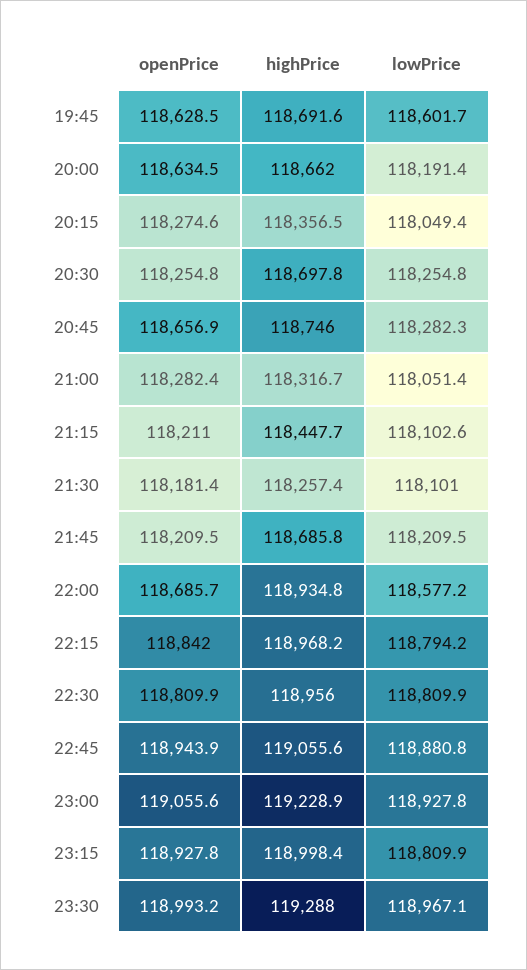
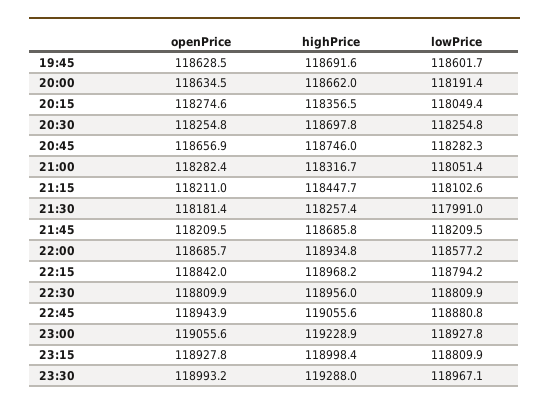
  {
    "openPrice": {
      "19:45": 118628.5,
      "20:00": 118634.5,
      "20:15": 118274.6,
      "20:30": 118254.8,
      "20:45": 118656.9,
      "21:00": 118282.4,
      "21:15": 118211,
      "21:30": 118181.4,
      "21:45": 118209.5,
      "22:00": 118685.7,
      "22:15": 118842,
      "22:30": 118809.9,
      "22:45": 118943.9,
      "23:00": 119055.6,
      "23:15": 118927.8,
      "23:30": 118993.2
    },
    "highPrice": {
      "19:45": 118691.6,
      "20:00": 118662,
      "20:15": 118356.5,
      "20:30": 118697.8,
      "20:45": 118746,
      "21:00": 118316.7,
      "21:15": 118447.7,
      "21:30": 118257.4,
      "21:45": 118685.8,
      "22:00": 118934.8,
      "22:15": 118968.2,
      "22:30": 118956,
      "22:45": 119055.6,
      "23:00": 119228.9,
      "23:15": 118998.4,
      "23:30": 119288
    },
    "lowPrice": {
      "19:45": 118601.7,
      "20:00": 118191.4,
      "20:15": 118049.4,
      "20:30": 118254.8,
      "20:45": 118282.3,
      "21:00": 118051.4,
      "21:15": 118102.6,
-     "21:30": 118101,
+     "21:30": 117991,
      "21:45": 118209.5,
      "22:00": 118577.2,
      "22:15": 118794.2,
      "22:30": 118809.9,
      "22:45": 118880.8,
      "23:00": 118927.8,
      "23:15": 118809.9,
      "23:30": 118967.1
    }
  }

